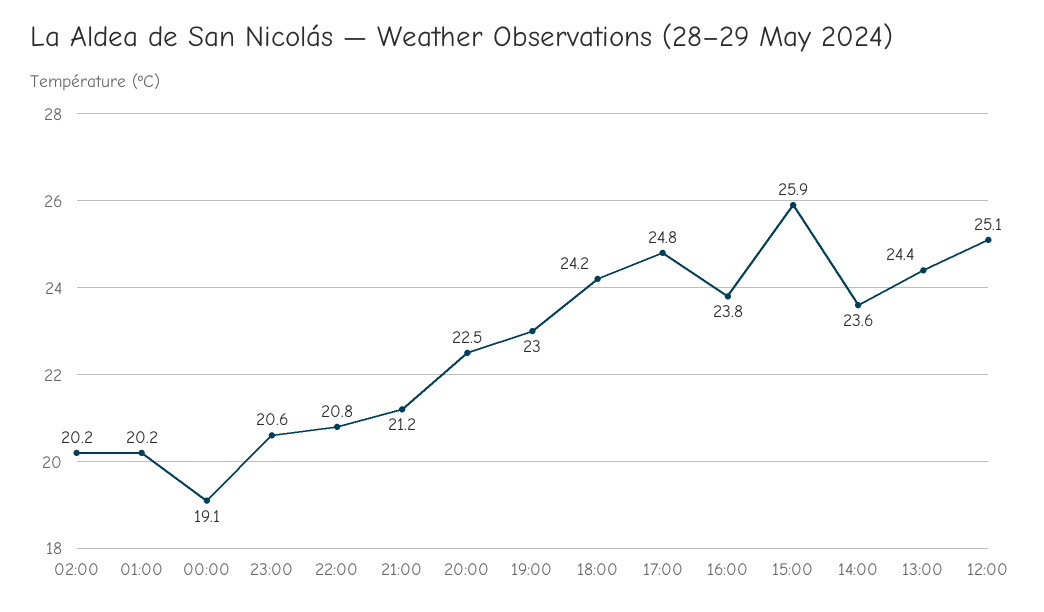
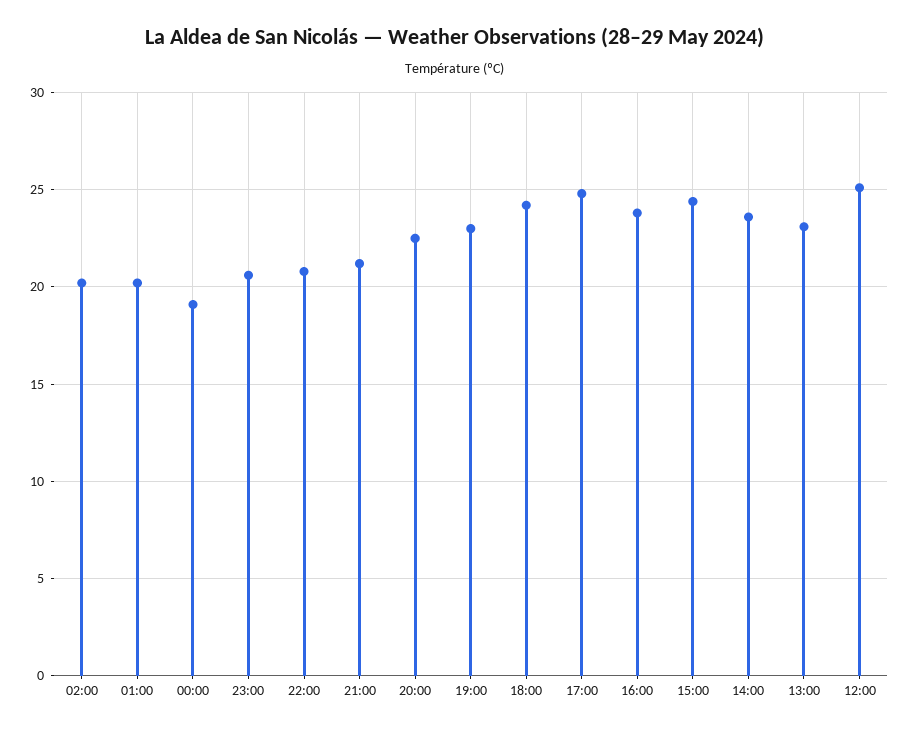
  {
    "02:00": 20.2,
    "01:00": 20.2,
    "00:00": 19.1,
    "23:00": 20.6,
    "22:00": 20.8,
    "21:00": 21.2,
    "20:00": 22.5,
    "19:00": 23,
    "18:00": 24.2,
    "17:00": 24.8,
    "16:00": 23.8,
-   "15:00": 25.9,
+   "15:00": 24.5,
    "14:00": 23.6,
-   "13:00": 24.4,
+   "13:00": 23,
    "12:00": 25.1
  }

